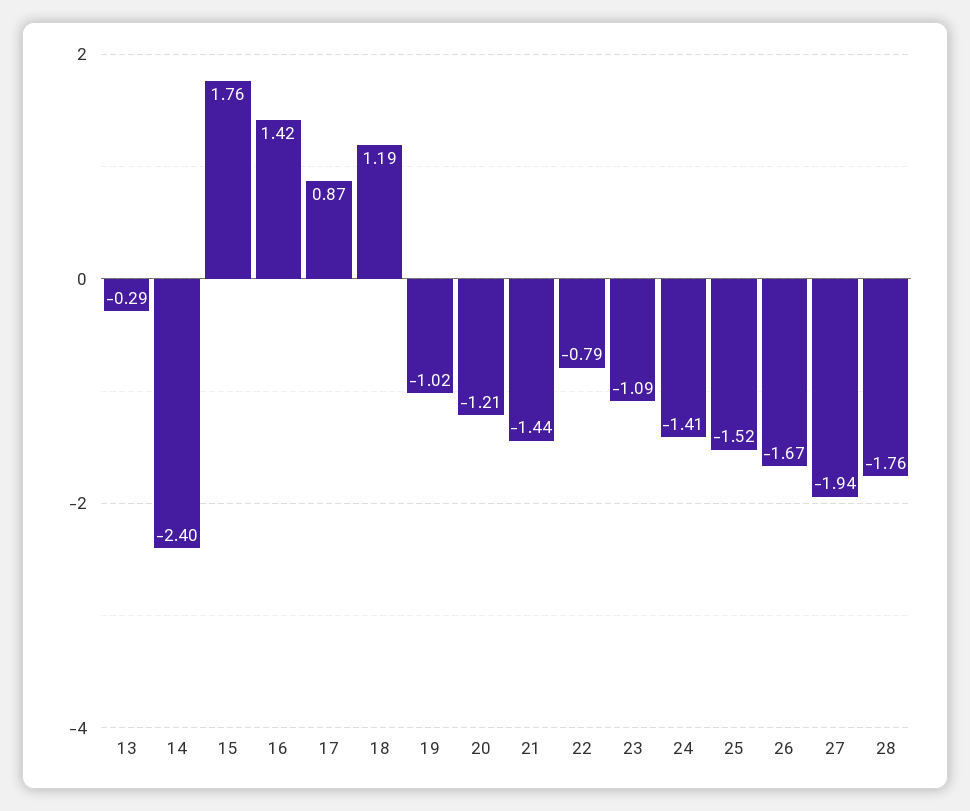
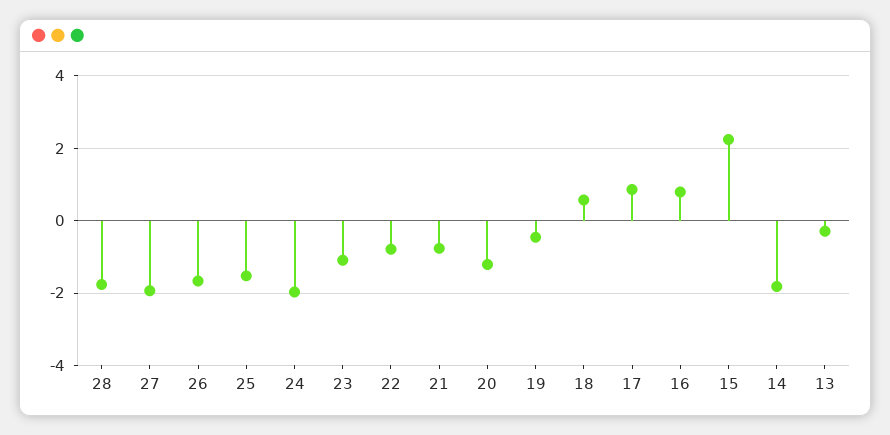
  {
    "13": -0.29,
-   "14": -2.4,
+   "14": -1.8,
-   "15": 1.76,
+   "15": 2.2,
-   "16": 1.42,
+   "16": 0.8,
    "17": 0.87,
-   "18": 1.19,
+   "18": 0.6,
-   "19": -1.02,
+   "19": -0.4,
    "20": -1.21,
-   "21": -1.44,
+   "21": -0.8,
    "22": -0.79,
    "23": -1.09,
-   "24": -1.41,
+   "24": -2,
    "25": -1.52,
    "26": -1.67,
    "27": -1.94,
    "28": -1.76
  }

